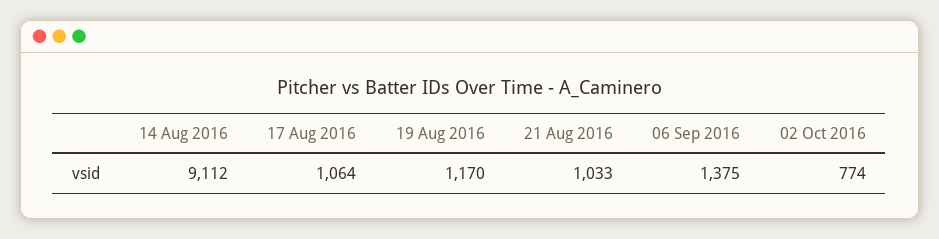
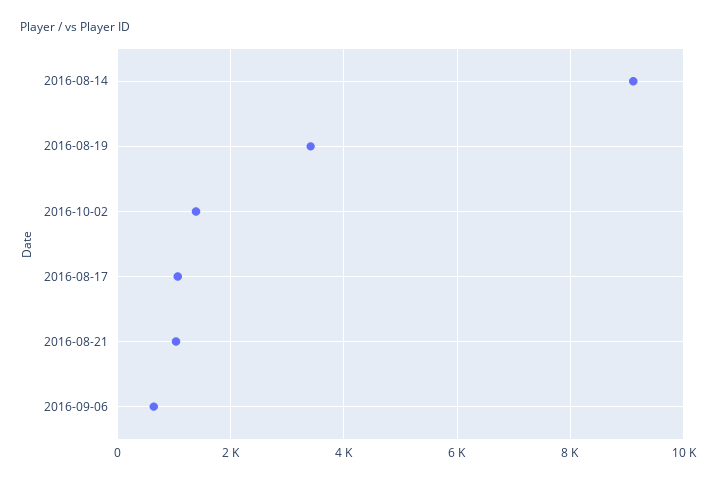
  {
    "14 Aug 2016": 9112,
    "17 Aug 2016": 1064,
-   "19 Aug 2016": 1170,
+   "19 Aug 2016": 3400,
    "21 Aug 2016": 1033,
-   "06 Sep 2016": 1375,
+   "06 Sep 2016": 600,
-   "02 Oct 2016": 774
+   "02 Oct 2016": 1400
  }

